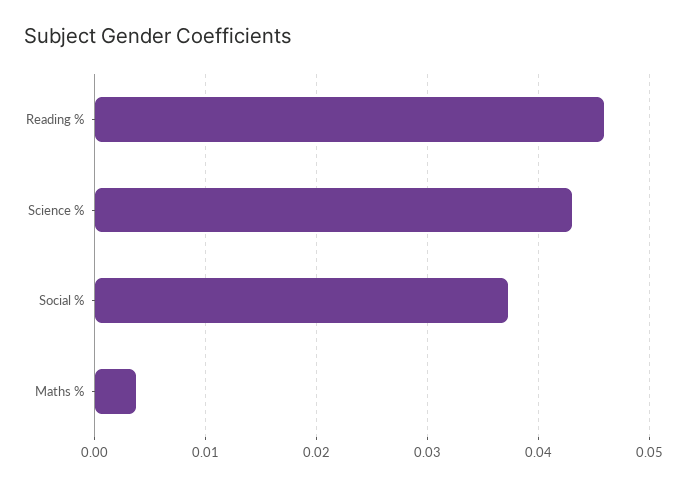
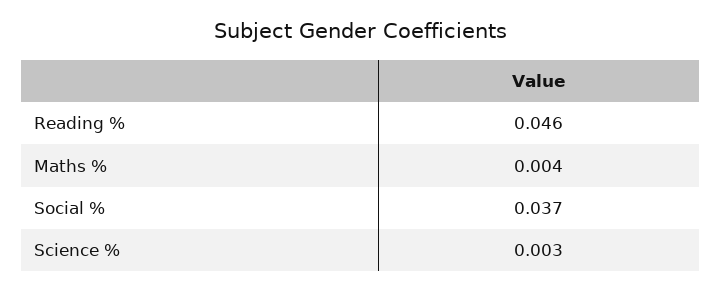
  {
    "Reading %": 0.046,
-   "Science %": 0.043,
+   "Science %": 0.003,
    "Social %": 0.037,
    "Maths %": 0.004
  }

